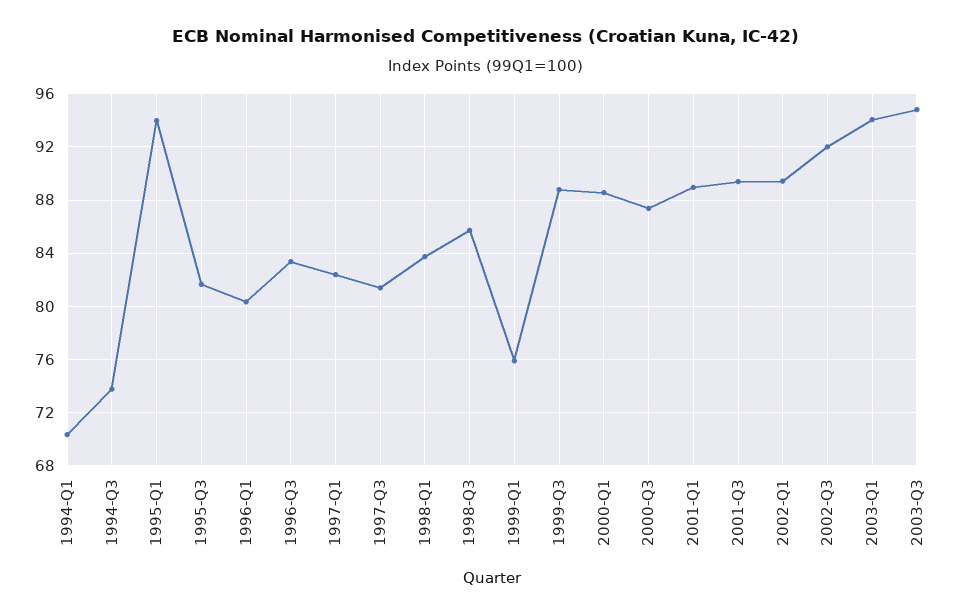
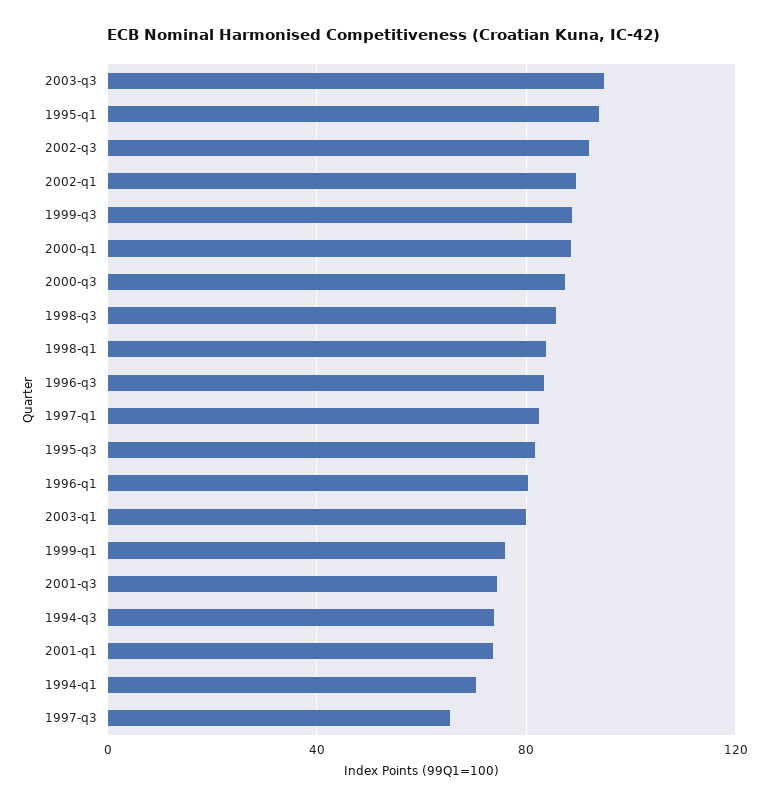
  {
    "1994-Q1": 70.5,
    "1994-Q3": 74,
    "1995-Q1": 94,
    "1995-Q3": 81.5,
    "1996-Q1": 80.5,
    "1996-Q3": 83.5,
    "1997-Q1": 82.5,
-   "1997-Q3": 81.5,
+   "1997-Q3": 65,
    "1998-Q1": 83.5,
    "1998-Q3": 85.5,
    "1999-Q1": 76,
    "1999-Q3": 89,
    "2000-Q1": 88.5,
    "2000-Q3": 87.5,
-   "2001-Q1": 89,
+   "2001-Q1": 75,
-   "2001-Q3": 89.5,
+   "2001-Q3": 75,
    "2002-Q1": 89.5,
    "2002-Q3": 92,
-   "2003-Q1": 94,
+   "2003-Q1": 80,
    "2003-Q3": 95
  }

